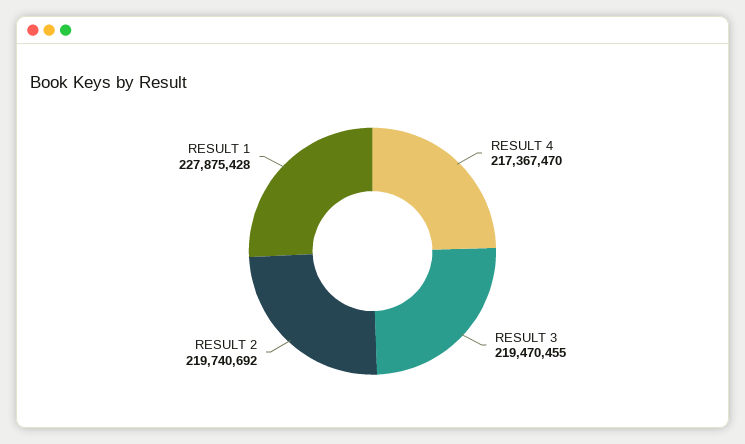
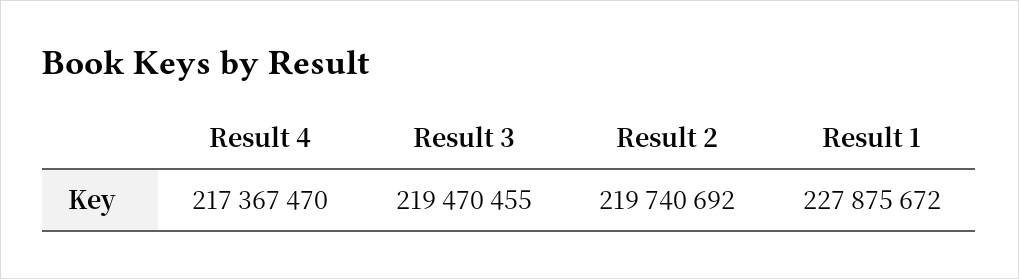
  {
    "RESULT 4": 217367470,
    "RESULT 3": 219470455,
    "RESULT 2": 219740692,
-   "RESULT 1": 227875428
+   "RESULT 1": 227875672
  }

